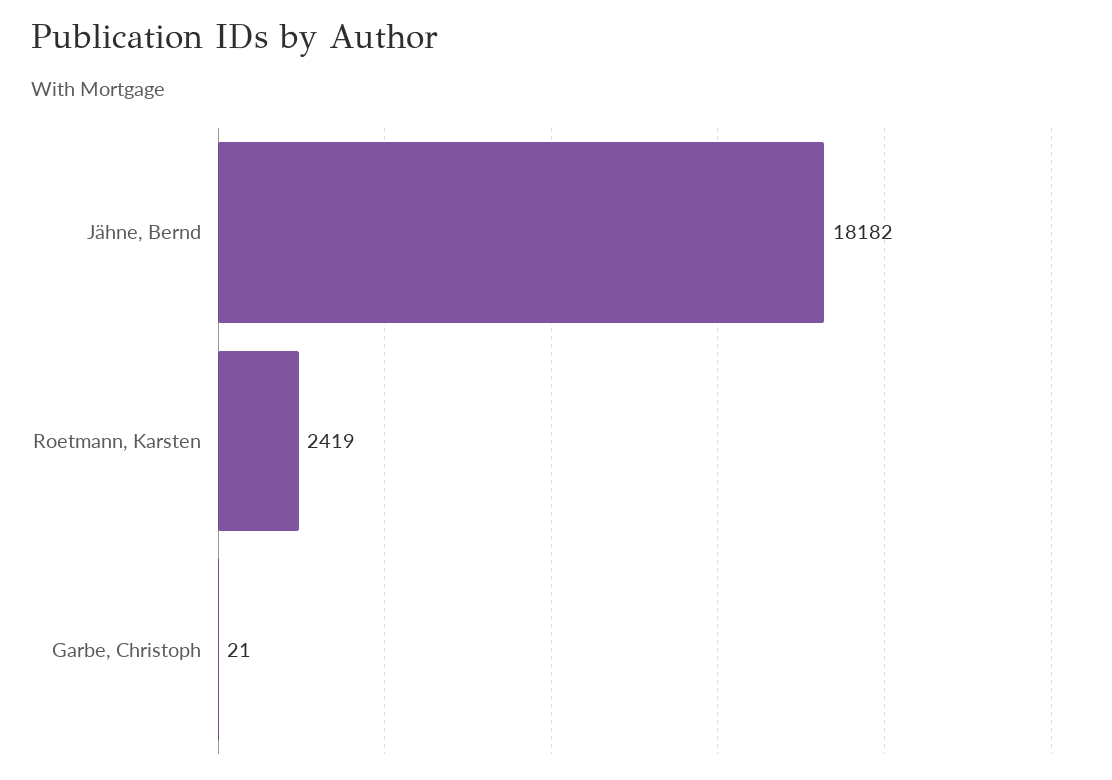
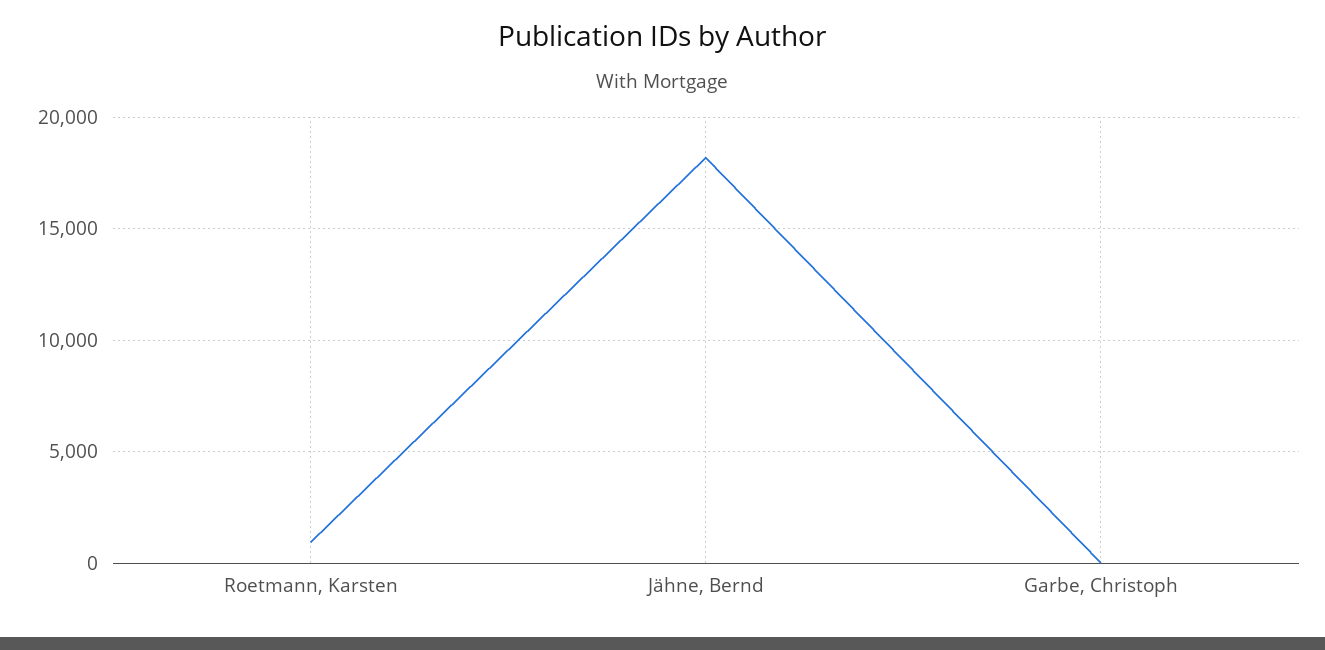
  {
    "Jähne, Bernd": 18182,
-   "Roetmann, Karsten": 2419,
+   "Roetmann, Karsten": 1000,
    "Garbe, Christoph": 21
  }

